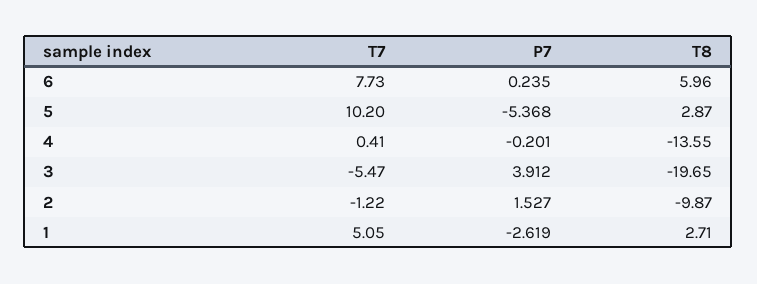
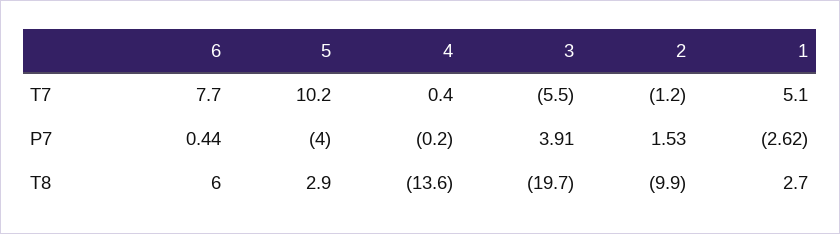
  {
    "T7": {
      "6": 7.73,
      "5": 10.2,
      "4": 0.41,
      "3": -5.47,
      "2": -1.22,
      "1": 5.05
    },
    "P7": {
-     "6": 0.235,
+     "6": 0.44,
-     "5": -5.368,
+     "5": -4,
      "4": -0.201,
      "3": 3.912,
      "2": 1.527,
      "1": -2.619
    },
    "T8": {
      "6": 5.96,
      "5": 2.87,
      "4": -13.55,
      "3": -19.65,
      "2": -9.87,
      "1": 2.71
    }
  }

